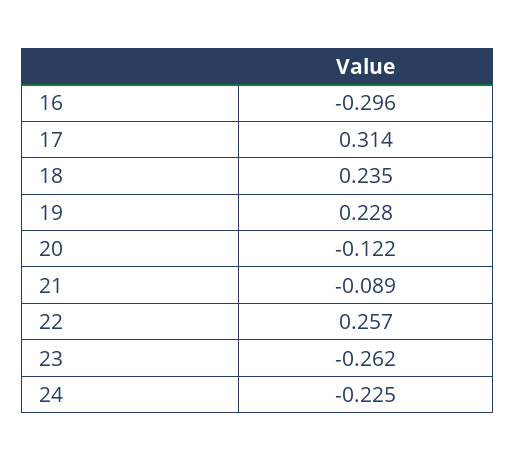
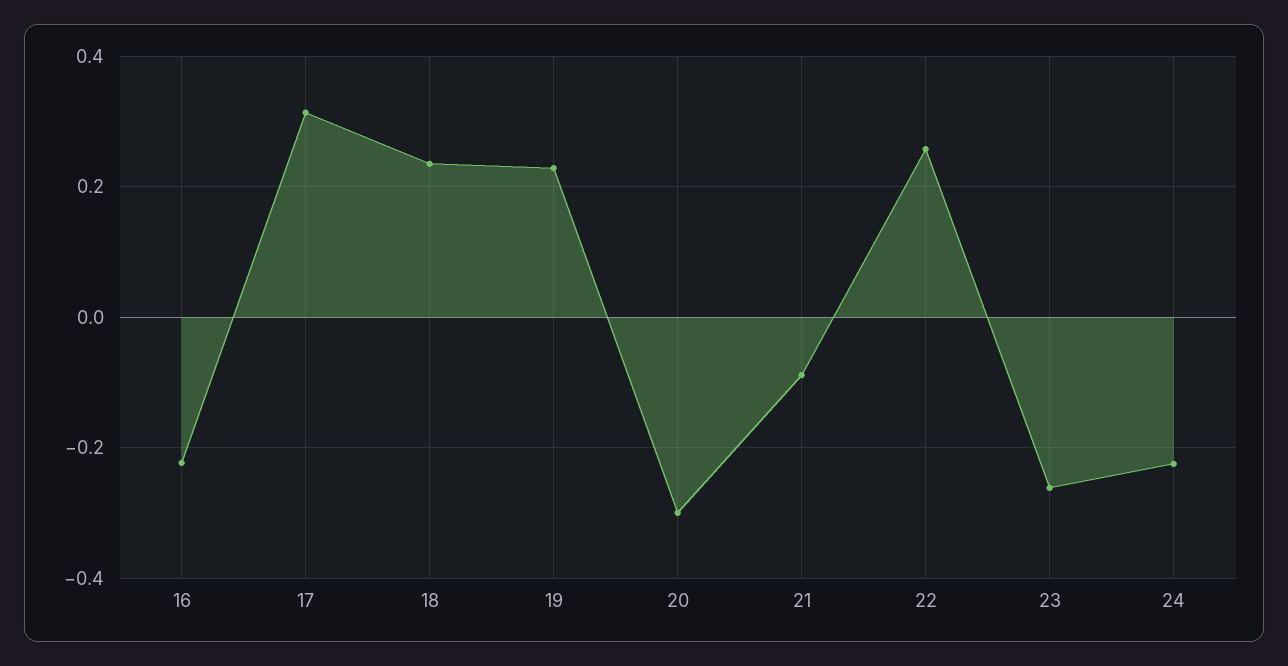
  {
-   "16": -0.296,
+   "16": -0.22,
    "17": 0.314,
    "18": 0.235,
    "19": 0.228,
-   "20": -0.122,
+   "20": -0.3,
    "21": -0.089,
    "22": 0.257,
    "23": -0.262,
    "24": -0.225
  }

